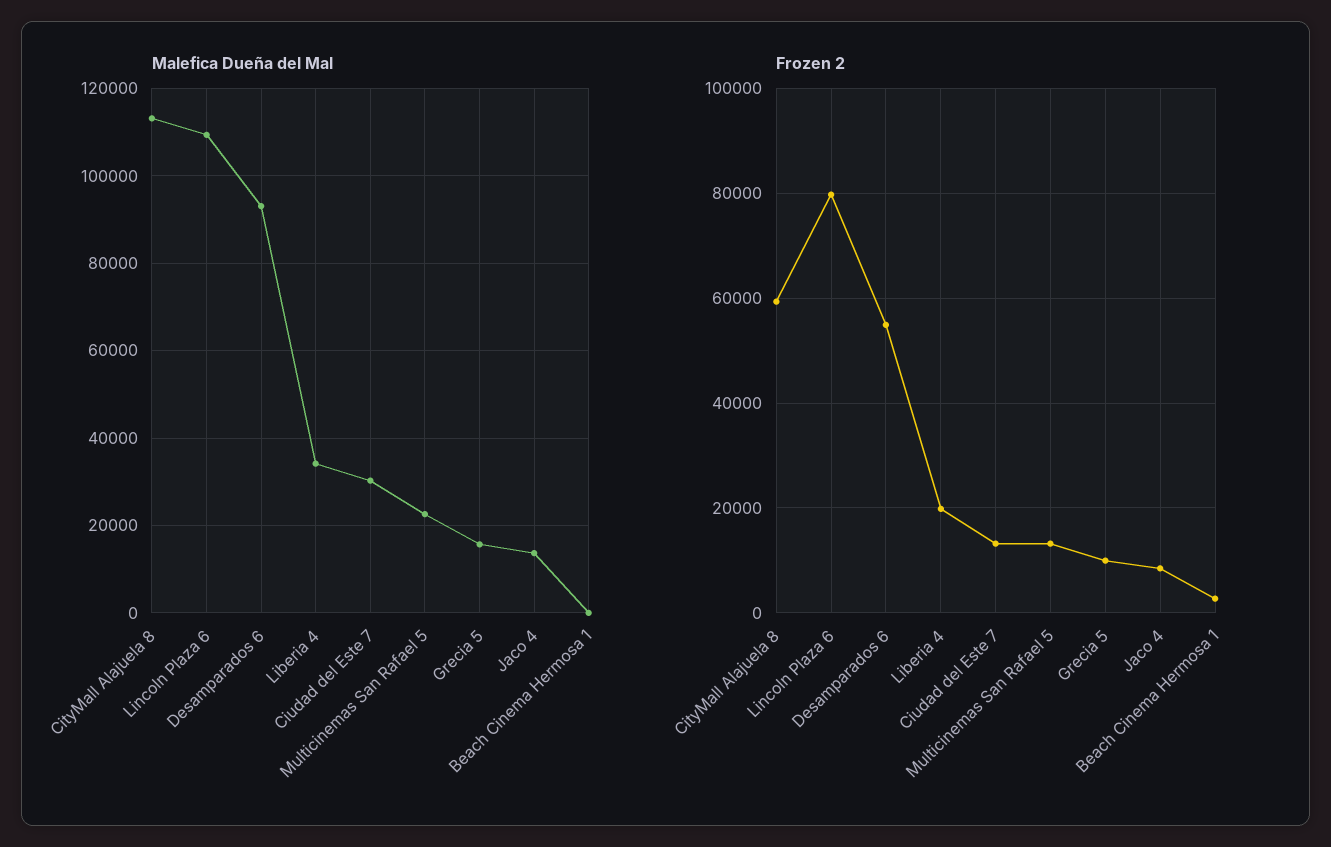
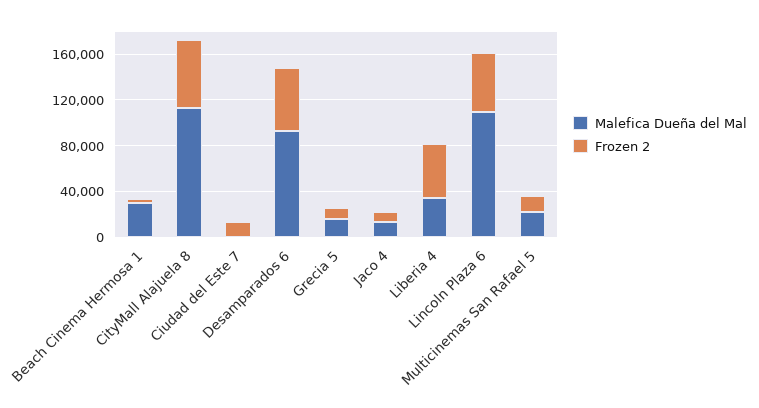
  {
    "Malefica Dueña del Mal": {
      "CityMall Alajuela 8": 114000,
      "Lincoln Plaza 6": 110000,
      "Desamparados 6": 94000,
      "Liberia 4": 34000,
-     "Ciudad del Este 7": 30000,
+     "Ciudad del Este 7": 0,
      "Multicinemas San Rafael 5": 22000,
      "Grecia 5": 16000,
      "Jaco 4": 14000,
-     "Beach Cinema Hermosa 1": 0
+     "Beach Cinema Hermosa 1": 30000
    },
    "Frozen 2": {
      "CityMall Alajuela 8": 60000,
-     "Lincoln Plaza 6": 80000,
+     "Lincoln Plaza 6": 50000,
      "Desamparados 6": 54000,
-     "Liberia 4": 20000,
+     "Liberia 4": 50000,
      "Ciudad del Este 7": 14000,
      "Multicinemas San Rafael 5": 14000,
      "Grecia 5": 10000,
      "Jaco 4": 8000,
      "Beach Cinema Hermosa 1": 2000
    }
  }

